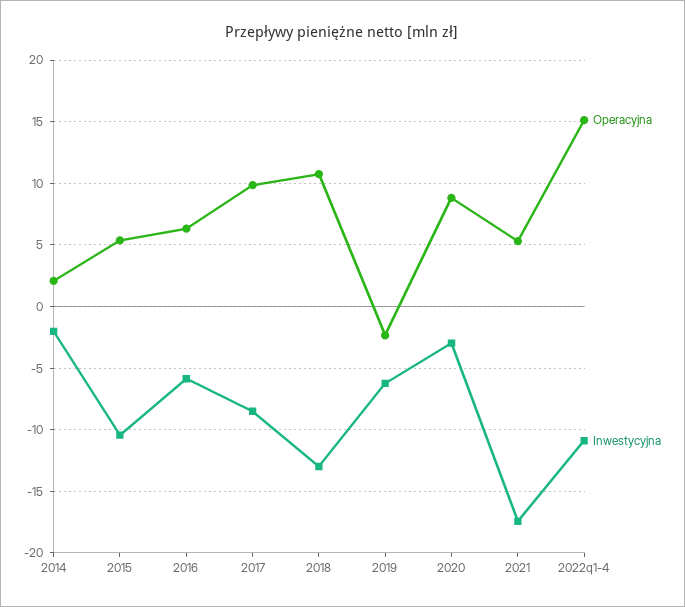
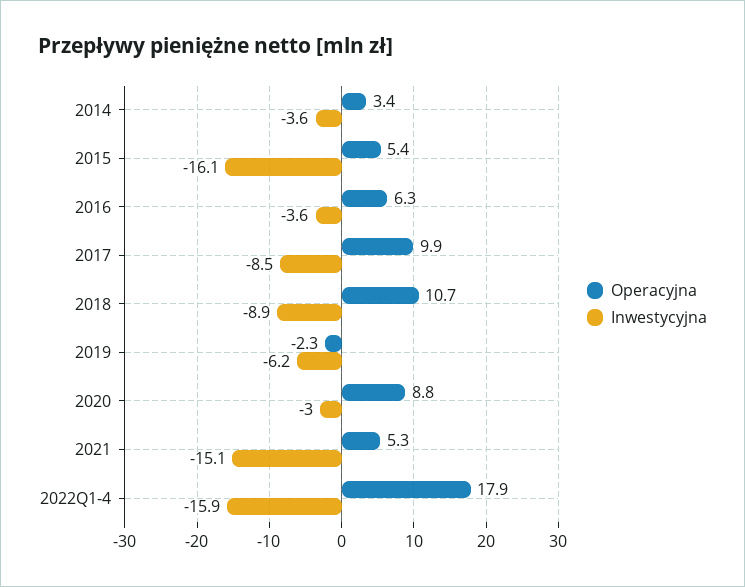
  {
    "Operacyjna": {
-     "2014": 2,
+     "2014": 3.4,
      "2015": 5.4,
      "2016": 6.3,
      "2017": 9.9,
      "2018": 10.7,
      "2019": -2.3,
      "2020": 8.8,
      "2021": 5.3,
-     "2022q1-4": 15
+     "2022q1-4": 17.9
    },
    "Inwestycyjna": {
-     "2014": -2,
+     "2014": -3.6,
-     "2015": -10.5,
+     "2015": -16.1,
-     "2016": -6,
+     "2016": -3.6,
      "2017": -8.5,
-     "2018": -13,
+     "2018": -8.9,
      "2019": -6.2,
      "2020": -3,
-     "2021": -17.5,
+     "2021": -15.1,
-     "2022q1-4": -11
+     "2022q1-4": -15.9
    }
  }

